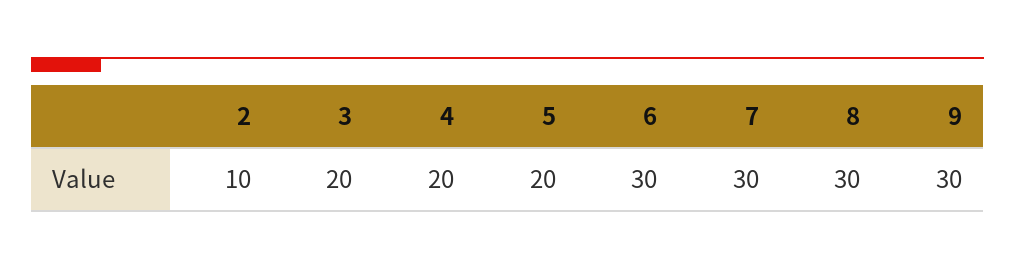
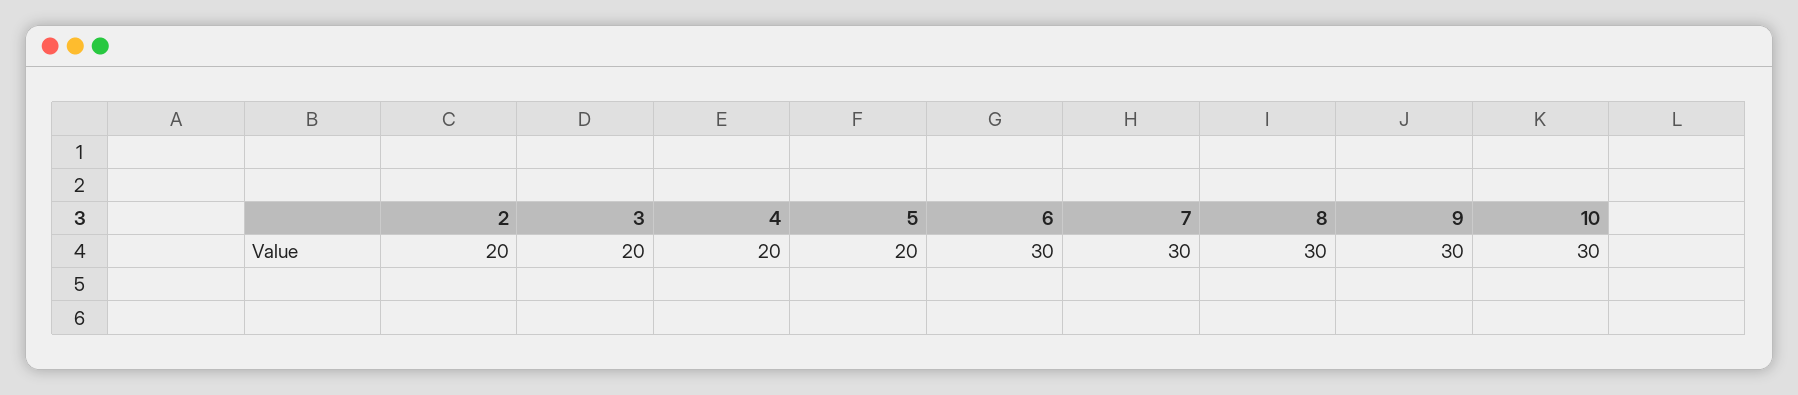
  {
-   "2": 10,
+   "2": 20,
    "3": 20,
    "4": 20,
    "5": 20,
    "6": 30,
    "7": 30,
    "8": 30,
-   "9": 30
+   "9": 30,
+   "10": 30
  }

